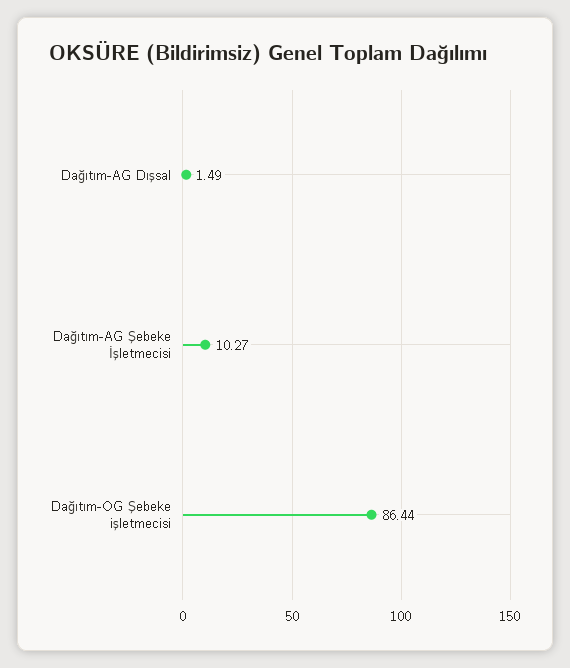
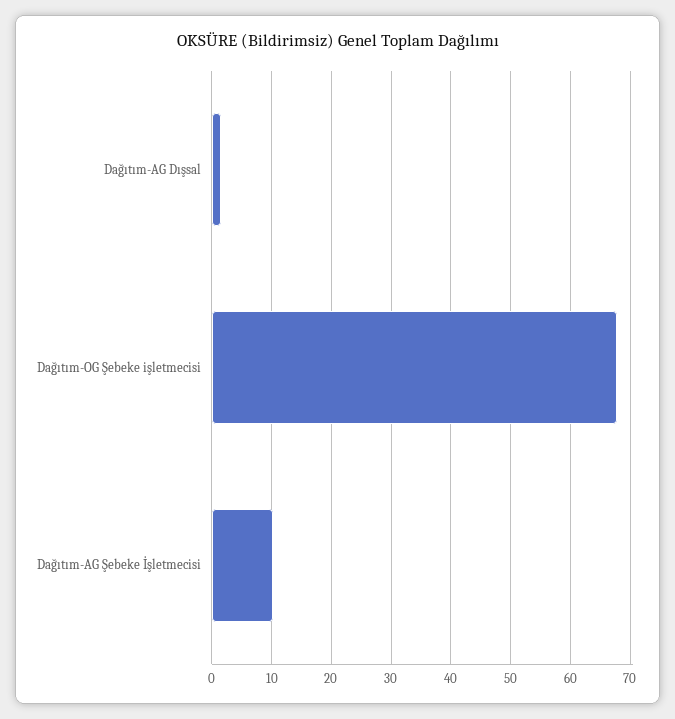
  {
    "Dağıtım-AG Dışsal": 1.49,
    "Dağıtım-AG Şebeke İşletmecisi": 10.27,
-   "Dağıtım-OG Şebeke işletmecisi": 86.44
+   "Dağıtım-OG Şebeke işletmecisi": 68
  }

